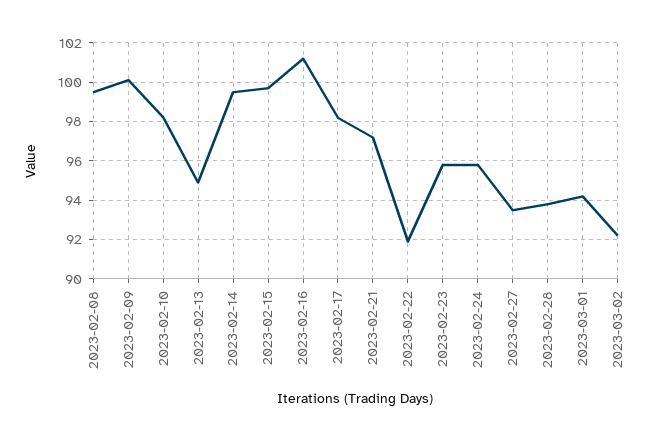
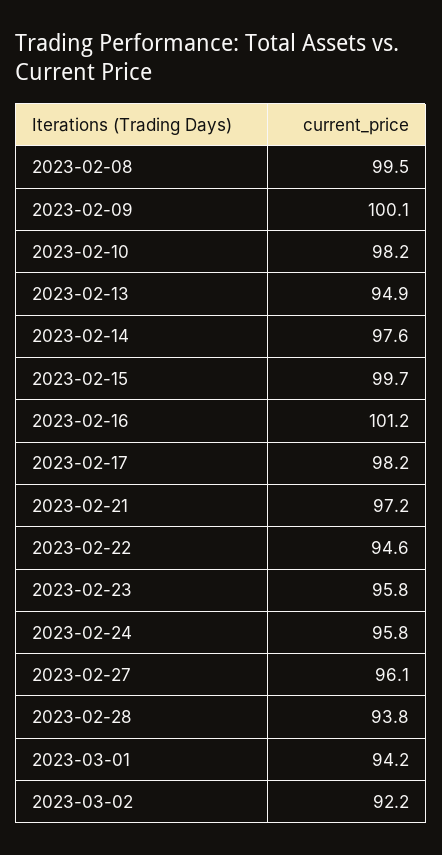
  {
    "2023-02-08": 99.5,
    "2023-02-09": 100.1,
    "2023-02-10": 98.2,
    "2023-02-13": 94.9,
-   "2023-02-14": 99.5,
+   "2023-02-14": 97.6,
    "2023-02-15": 99.7,
    "2023-02-16": 101.2,
    "2023-02-17": 98.2,
    "2023-02-21": 97.2,
-   "2023-02-22": 92,
+   "2023-02-22": 94.6,
    "2023-02-23": 95.8,
    "2023-02-24": 95.8,
-   "2023-02-27": 93.5,
+   "2023-02-27": 96.1,
    "2023-02-28": 93.8,
    "2023-03-01": 94.2,
    "2023-03-02": 92.2
  }

